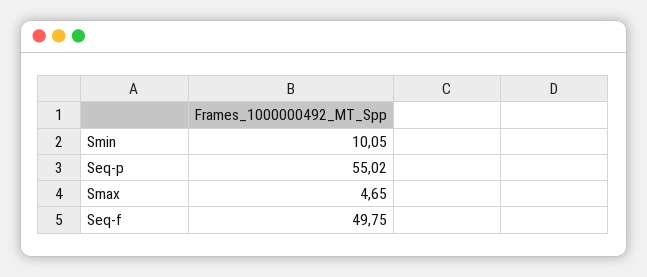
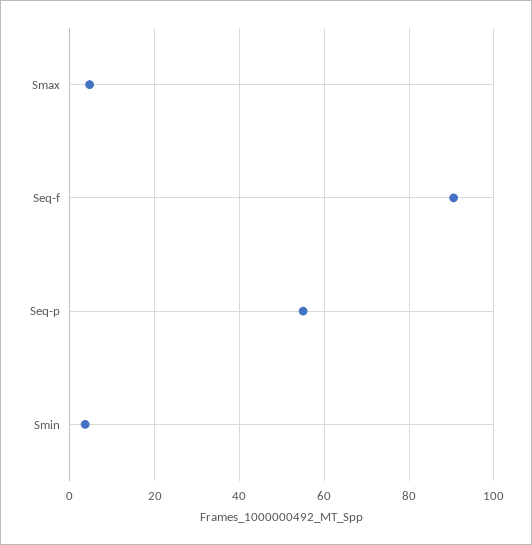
  {
-   "Smin": 10.05,
+   "Smin": 4,
    "Seq-p": 55.02,
    "Smax": 4.65,
-   "Seq-f": 49.75
+   "Seq-f": 90
  }

